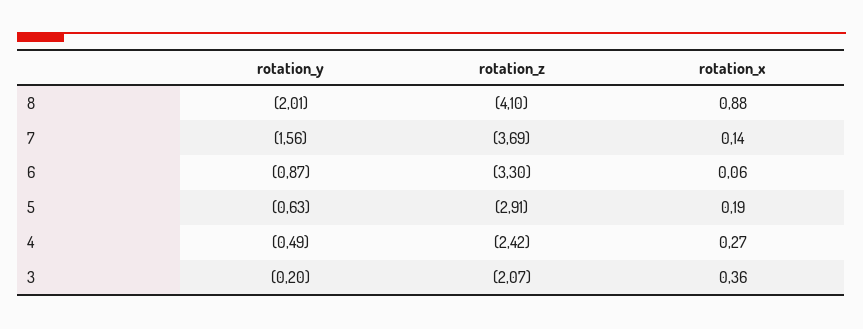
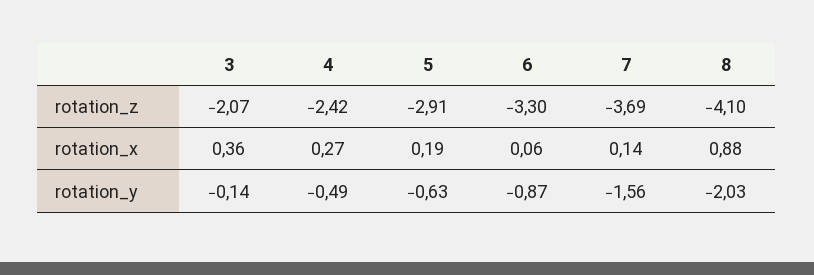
  {
    "rotation_y": {
-     "8": -2.01,
+     "8": -2.03,
      "7": -1.56,
      "6": -0.87,
      "5": -0.63,
      "4": -0.49,
-     "3": -0.2
+     "3": -0.14
    },
    "rotation_z": {
      "8": -4.1,
      "7": -3.69,
      "6": -3.3,
      "5": -2.91,
      "4": -2.42,
      "3": -2.07
    },
    "rotation_x": {
      "8": 0.88,
      "7": 0.14,
      "6": 0.06,
      "5": 0.19,
      "4": 0.27,
      "3": 0.36
    }
  }

